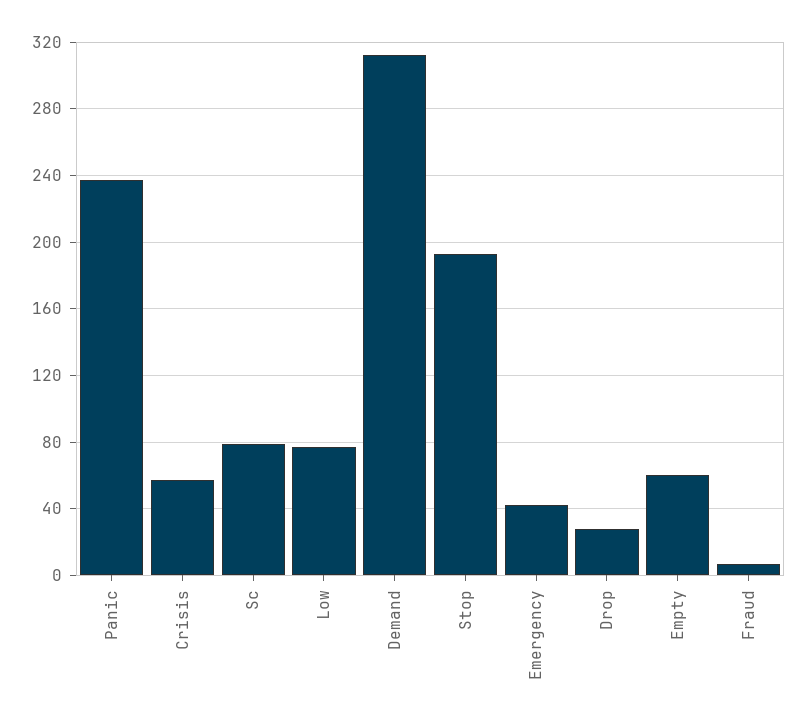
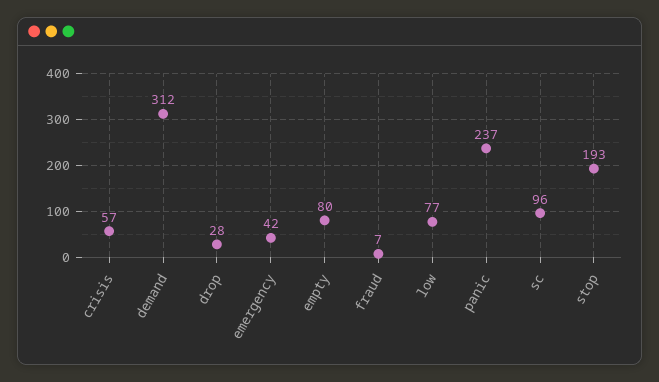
  {
    "Panic": 237,
    "Crisis": 57,
-   "Sc": 80,
+   "Sc": 96,
    "Low": 77,
    "Demand": 312,
    "Stop": 193,
    "Emergency": 42,
    "Drop": 28,
-   "Empty": 60,
+   "Empty": 80,
    "Fraud": 7
  }

